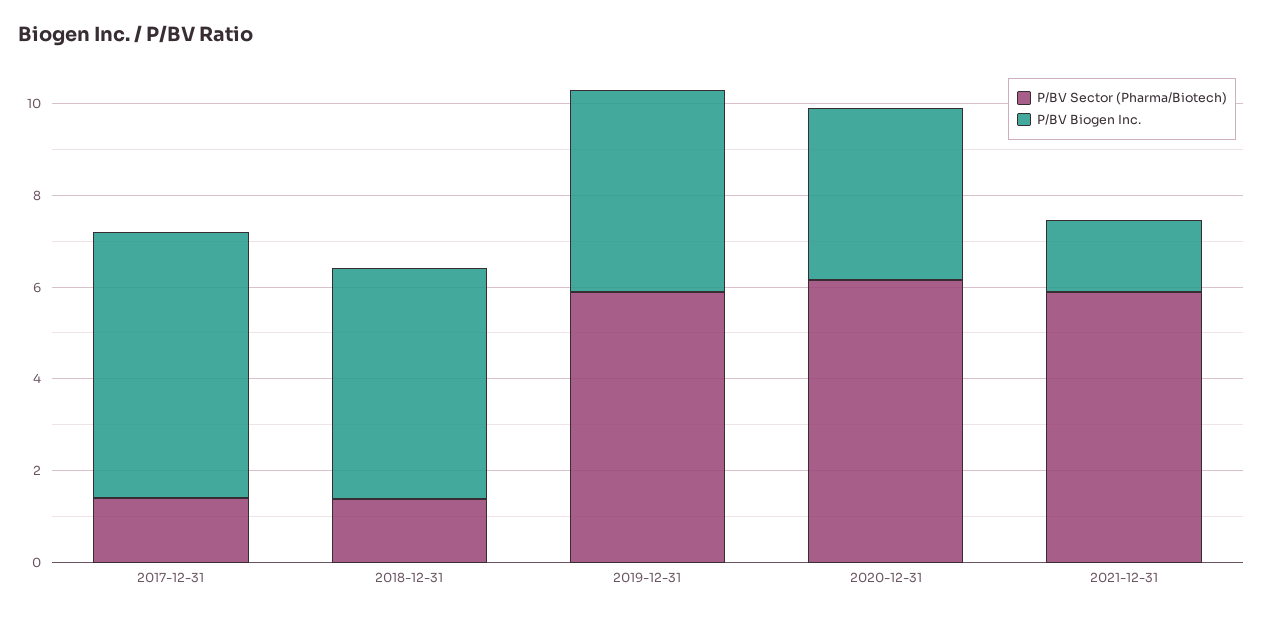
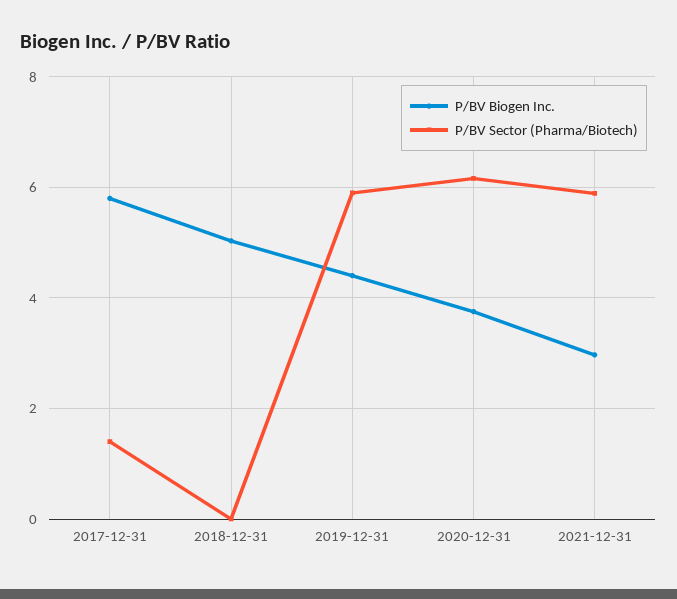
  {
    "P/BV Sector (Pharma/Biotech)": {
      "2017-12-31": 1.4,
-     "2018-12-31": 1.5,
+     "2018-12-31": 0,
      "2019-12-31": 6,
      "2020-12-31": 6.2,
      "2021-12-31": 5.8
    },
    "P/BV Biogen Inc.": {
      "2017-12-31": 5.8,
      "2018-12-31": 5,
      "2019-12-31": 4.4,
      "2020-12-31": 3.8,
-     "2021-12-31": 1.5
+     "2021-12-31": 3
    }
  }

